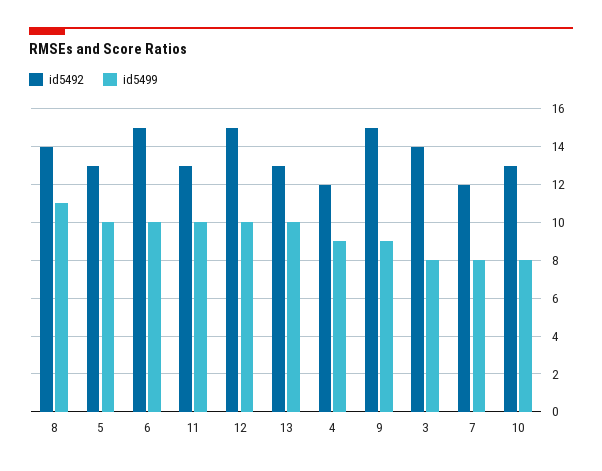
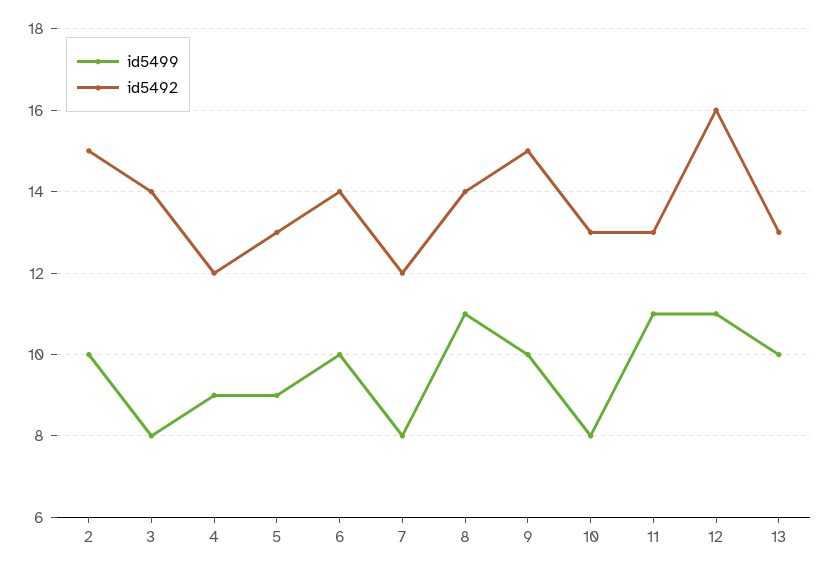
  {
    "id5492": {
      "8": 14,
      "5": 13,
-     "6": 15,
+     "6": 14,
      "11": 13,
-     "12": 15,
+     "12": 16,
      "13": 13,
      "4": 12,
      "9": 15,
      "3": 14,
      "7": 12,
-     "10": 13
+     "10": 13,
+     "2": 15
    },
    "id5499": {
      "8": 11,
-     "5": 10,
+     "5": 9,
      "6": 10,
-     "11": 10,
+     "11": 11,
-     "12": 10,
+     "12": 11,
      "13": 10,
      "4": 9,
-     "9": 9,
+     "9": 10,
      "3": 8,
      "7": 8,
-     "10": 8
+     "10": 8,
+     "2": 10
    }
  }

